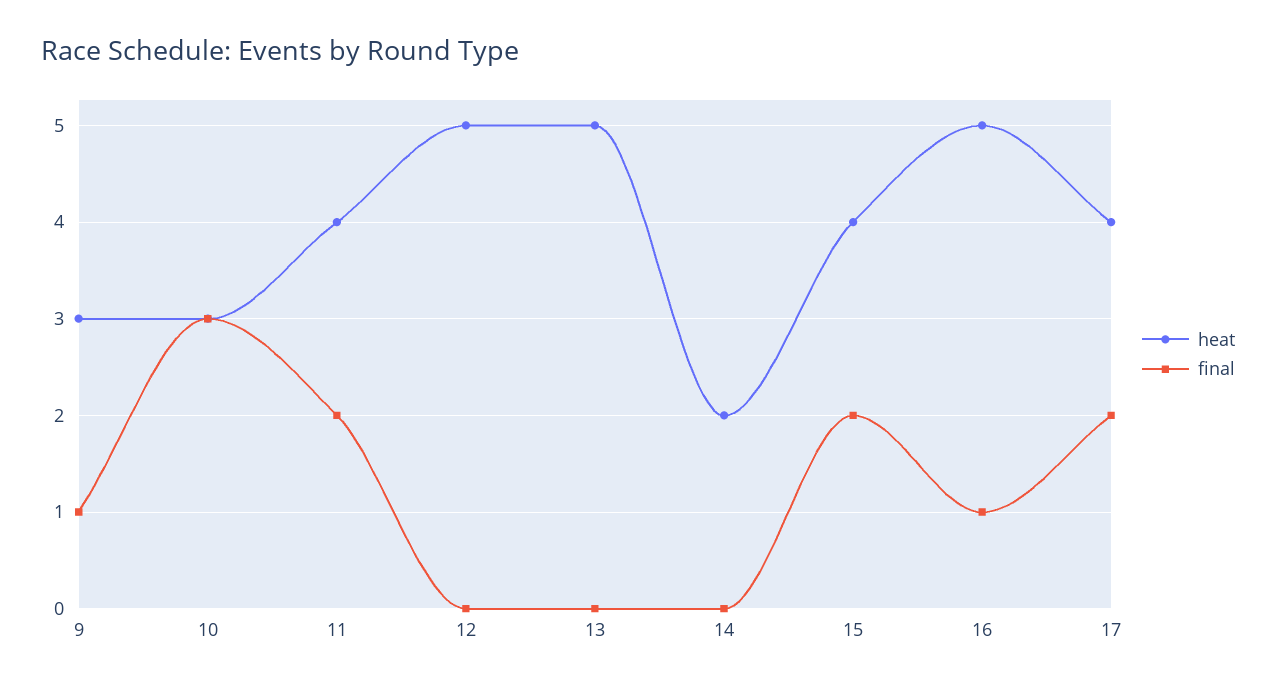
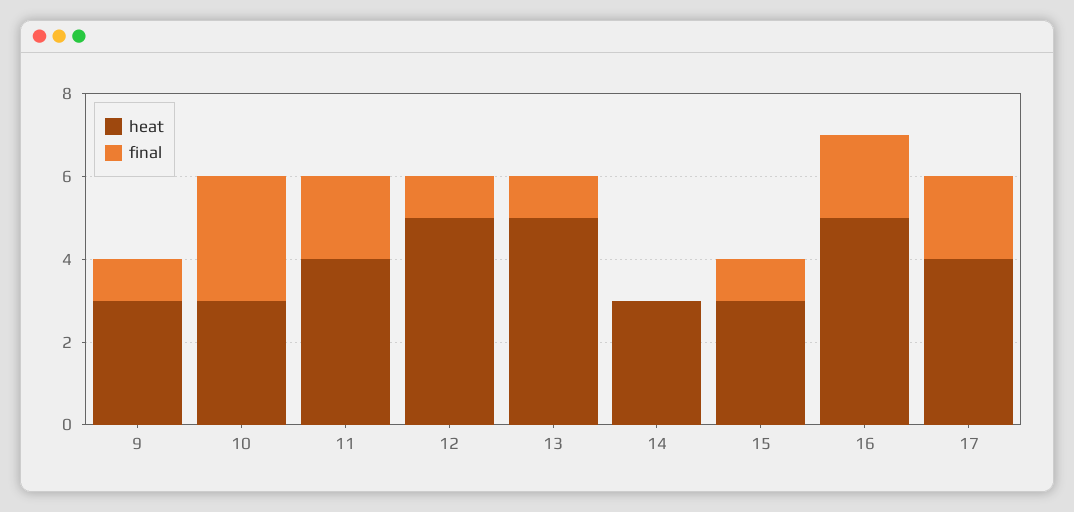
  {
    "heat": {
      "9": 3,
      "10": 3,
      "11": 4,
      "12": 5,
      "13": 5,
-     "14": 2,
+     "14": 3,
-     "15": 4,
+     "15": 3,
      "16": 5,
      "17": 4
    },
    "final": {
      "9": 1,
      "10": 3,
      "11": 2,
-     "12": 0,
+     "12": 1,
-     "13": 0,
+     "13": 1,
      "14": 0,
-     "15": 2,
+     "15": 1,
-     "16": 1,
+     "16": 2,
      "17": 2
    }
  }

